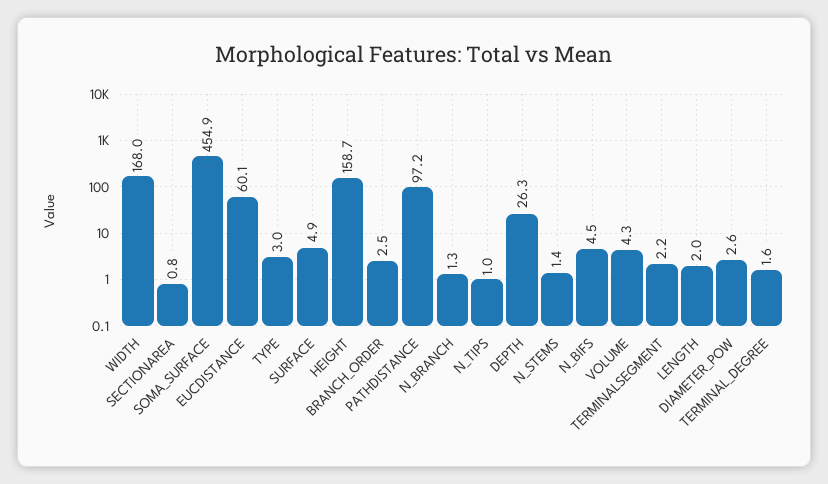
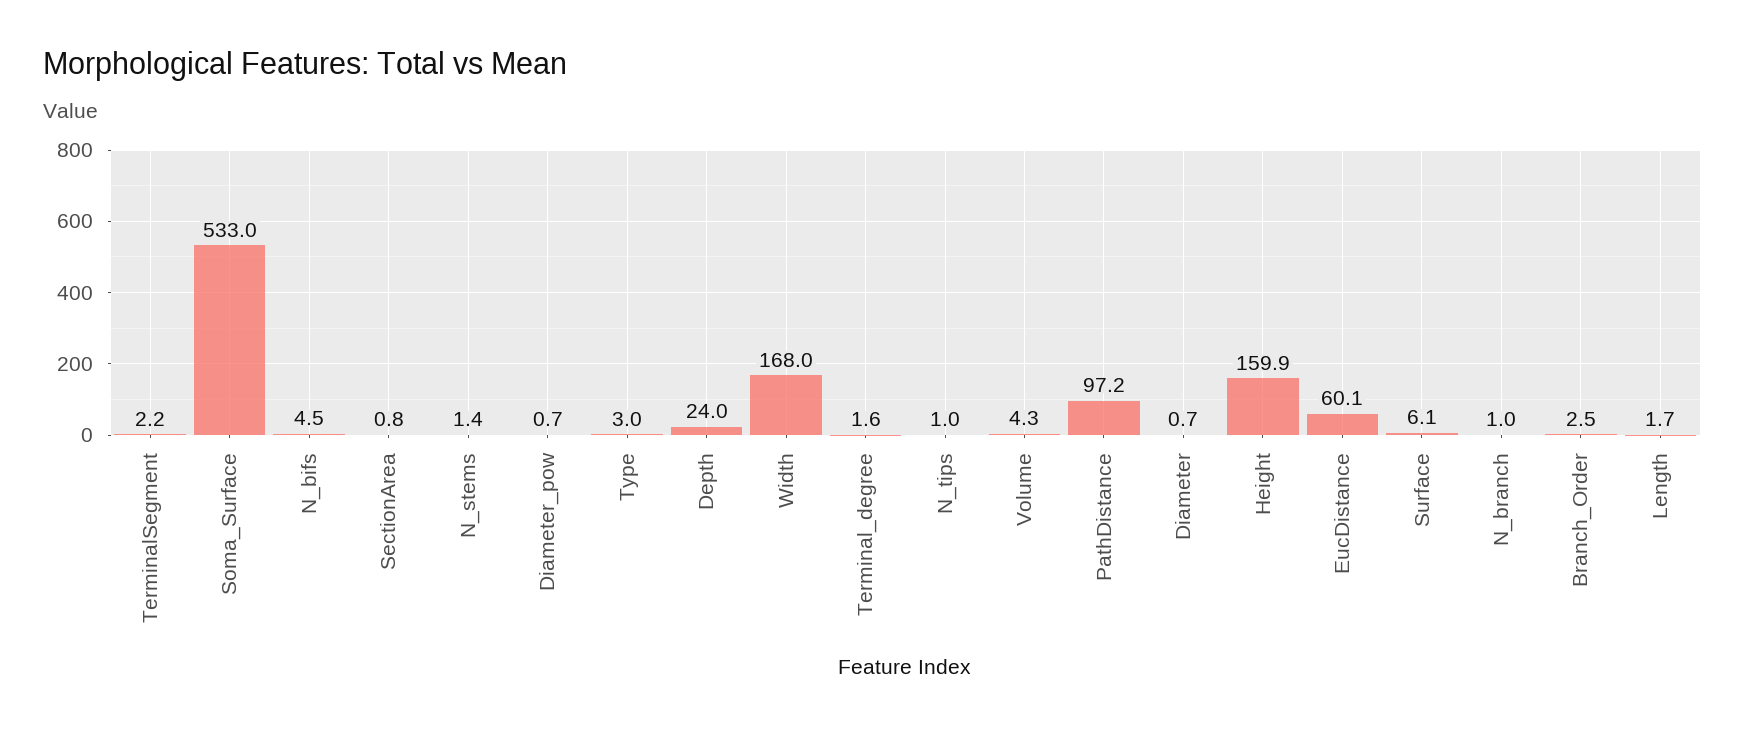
  {
    "WIDTH": 168,
    "SECTIONAREA": 0.8,
-   "SOMA_SURFACE": 454.9,
+   "SOMA_SURFACE": 533,
    "EUCDISTANCE": 60.1,
    "TYPE": 3,
-   "SURFACE": 4.9,
+   "SURFACE": 6.1,
-   "HEIGHT": 158.7,
+   "HEIGHT": 159.9,
    "BRANCH_ORDER": 2.5,
    "PATHDISTANCE": 97.2,
-   "N_BRANCH": 1.3,
+   "N_BRANCH": 1,
    "N_TIPS": 1,
-   "DEPTH": 26.3,
+   "DEPTH": 24,
    "N_STEMS": 1.4,
    "N_BIFS": 4.5,
    "VOLUME": 4.3,
    "TERMINALSEGMENT": 2.2,
-   "LENGTH": 2,
+   "LENGTH": 1.7,
-   "DIAMETER_POW": 2.6,
+   "DIAMETER_POW": 0.7,
-   "TERMINAL_DEGREE": 1.6
+   "TERMINAL_DEGREE": 1.6,
+   "Diameter": 0.7
  }

